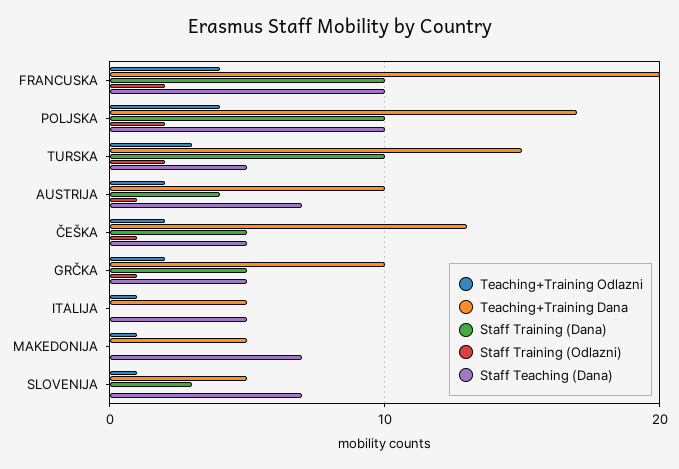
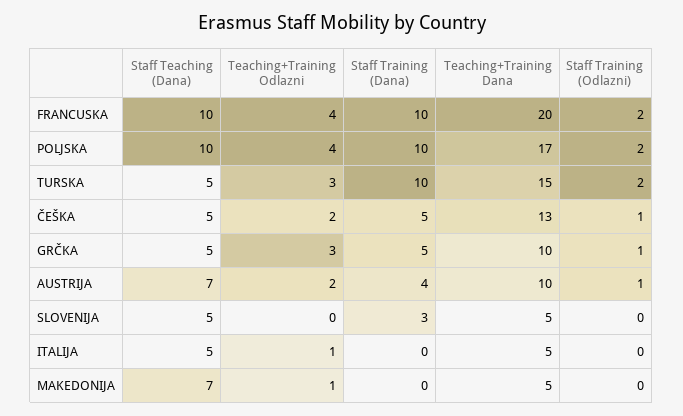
  {
    "Teaching+Training Odlazni": {
      "FRANCUSKA": 4,
      "POLJSKA": 4,
      "TURSKA": 3,
      "AUSTRIJA": 2,
      "ČEŠKA": 2,
-     "GRČKA": 2,
+     "GRČKA": 3,
      "ITALIJA": 1,
      "MAKEDONIJA": 1,
-     "SLOVENIJA": 1
+     "SLOVENIJA": 0
    },
    "Teaching+Training Dana": {
      "FRANCUSKA": 20,
      "POLJSKA": 17,
      "TURSKA": 15,
      "AUSTRIJA": 10,
      "ČEŠKA": 13,
      "GRČKA": 10,
      "ITALIJA": 5,
      "MAKEDONIJA": 5,
      "SLOVENIJA": 5
    },
    "Staff Training (Dana)": {
      "FRANCUSKA": 10,
      "POLJSKA": 10,
      "TURSKA": 10,
      "AUSTRIJA": 4,
      "ČEŠKA": 5,
      "GRČKA": 5,
      "ITALIJA": 0,
      "MAKEDONIJA": 0,
      "SLOVENIJA": 3
    },
    "Staff Training (Odlazni)": {
      "FRANCUSKA": 2,
      "POLJSKA": 2,
      "TURSKA": 2,
      "AUSTRIJA": 1,
      "ČEŠKA": 1,
      "GRČKA": 1,
      "ITALIJA": 0,
      "MAKEDONIJA": 0,
      "SLOVENIJA": 0
    },
    "Staff Teaching (Dana)": {
      "FRANCUSKA": 10,
      "POLJSKA": 10,
      "TURSKA": 5,
      "AUSTRIJA": 7,
      "ČEŠKA": 5,
      "GRČKA": 5,
      "ITALIJA": 5,
      "MAKEDONIJA": 7,
-     "SLOVENIJA": 7
+     "SLOVENIJA": 5
    }
  }

